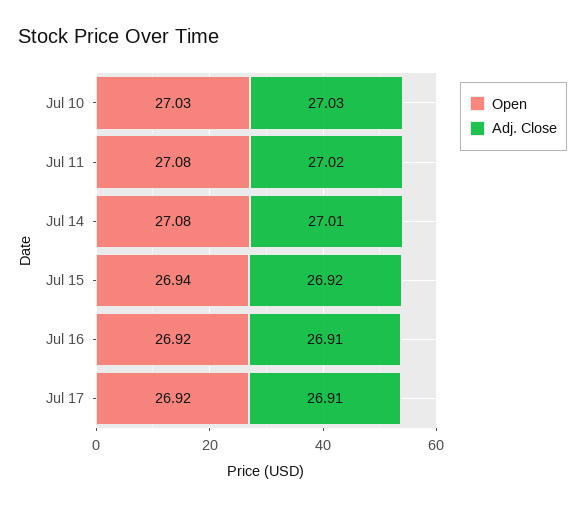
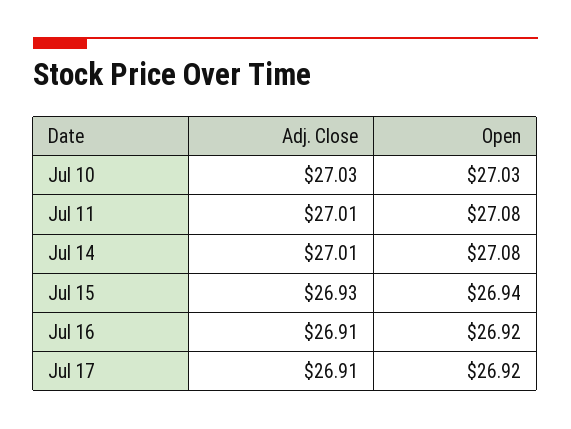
  {
    "Open": {
      "Jul 10": 27.03,
      "Jul 11": 27.08,
      "Jul 14": 27.08,
      "Jul 15": 26.94,
      "Jul 16": 26.92,
      "Jul 17": 26.92
    },
    "Adj. Close": {
      "Jul 10": 27.03,
-     "Jul 11": 27.02,
+     "Jul 11": 27.01,
      "Jul 14": 27.01,
-     "Jul 15": 26.92,
+     "Jul 15": 26.93,
      "Jul 16": 26.91,
      "Jul 17": 26.91
    }
  }

